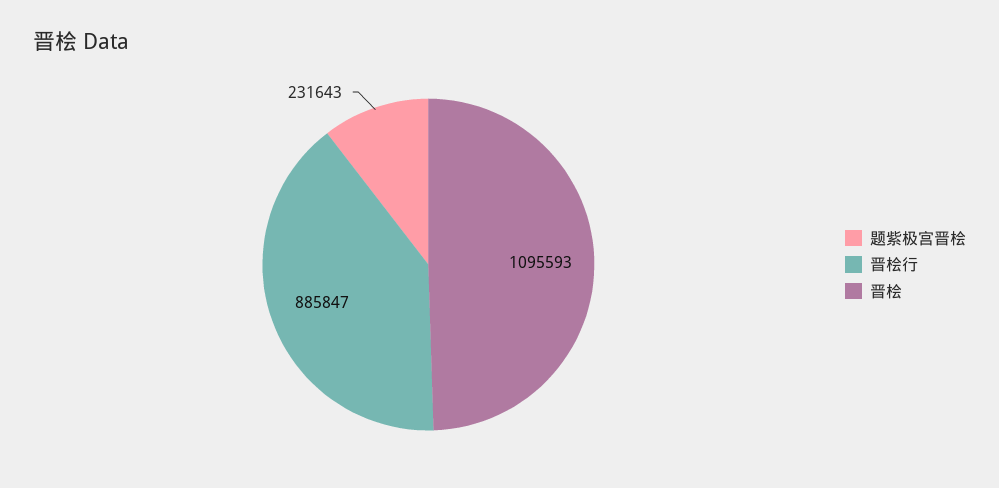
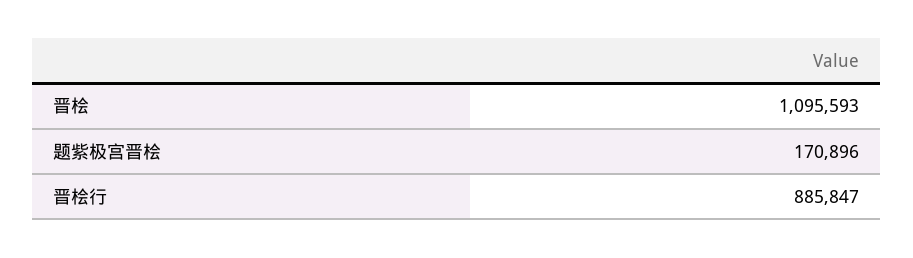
  {
-   "题紫极宫晋桧": 231643,
+   "题紫极宫晋桧": 170896,
    "晋桧行": 885847,
    "晋桧": 1095593
  }

